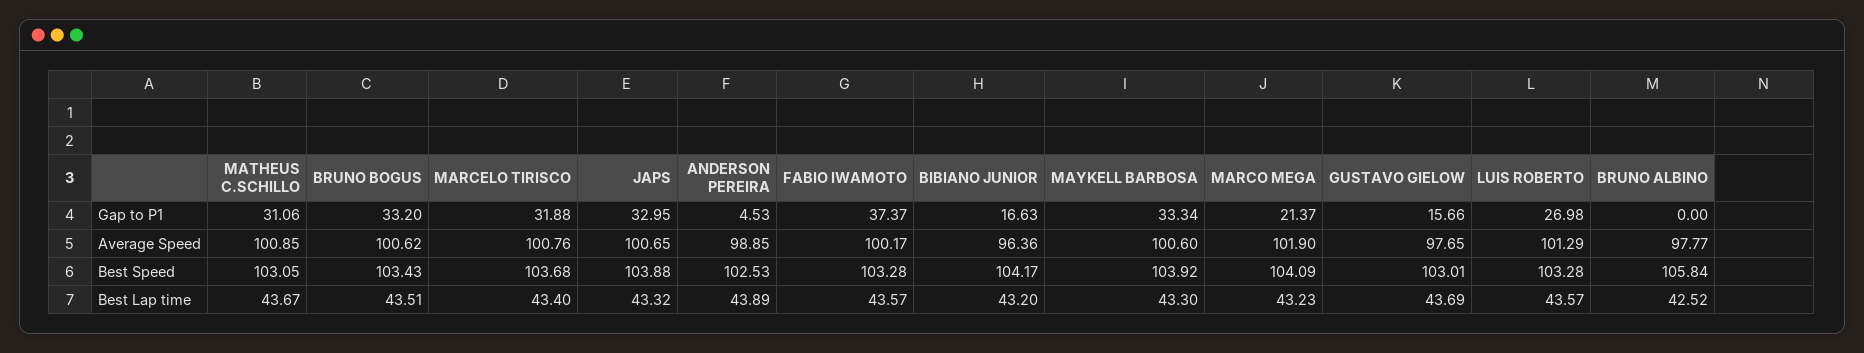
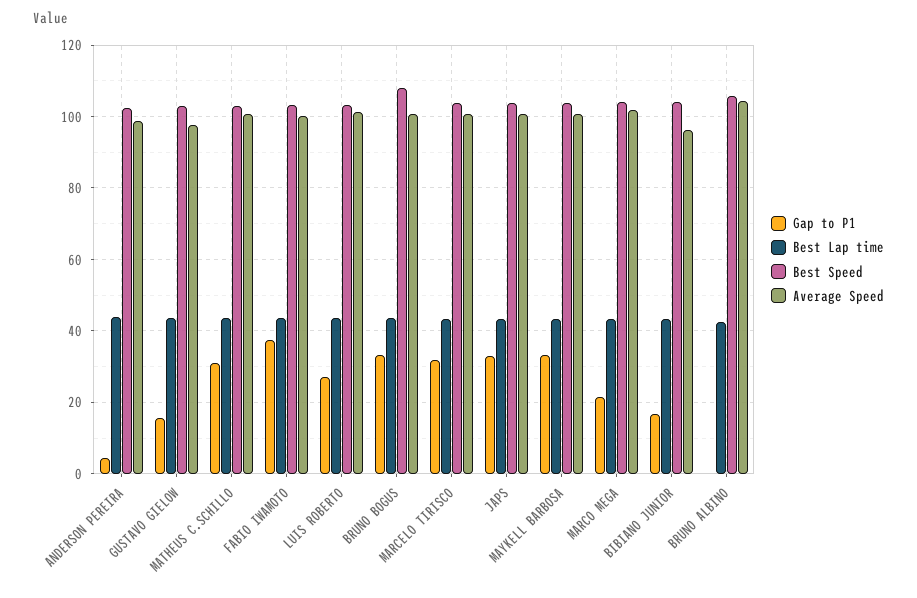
  {
    "Gap to P1": {
      "MATHEUS C.SCHILLO": 31.06,
      "BRUNO BOGUS": 33.2,
      "MARCELO TIRISCO": 31.88,
      "JAPS": 32.95,
      "ANDERSON PEREIRA": 4.53,
      "FABIO IWAMOTO": 37.37,
      "BIBIANO JUNIOR": 16.63,
      "MAYKELL BARBOSA": 33.34,
      "MARCO MEGA": 21.37,
      "GUSTAVO GIELOW": 15.66,
      "LUIS ROBERTO": 26.98,
      "BRUNO ALBINO": 0
    },
    "Average Speed": {
      "MATHEUS C.SCHILLO": 100.85,
      "BRUNO BOGUS": 100.62,
      "MARCELO TIRISCO": 100.76,
      "JAPS": 100.65,
      "ANDERSON PEREIRA": 98.85,
      "FABIO IWAMOTO": 100.17,
      "BIBIANO JUNIOR": 96.36,
      "MAYKELL BARBOSA": 100.6,
      "MARCO MEGA": 101.9,
      "GUSTAVO GIELOW": 97.65,
      "LUIS ROBERTO": 101.29,
-     "BRUNO ALBINO": 97.77
+     "BRUNO ALBINO": 104
    },
    "Best Speed": {
      "MATHEUS C.SCHILLO": 103.05,
-     "BRUNO BOGUS": 103.43,
+     "BRUNO BOGUS": 108,
      "MARCELO TIRISCO": 103.68,
      "JAPS": 103.88,
      "ANDERSON PEREIRA": 102.53,
      "FABIO IWAMOTO": 103.28,
      "BIBIANO JUNIOR": 104.17,
      "MAYKELL BARBOSA": 103.92,
      "MARCO MEGA": 104.09,
      "GUSTAVO GIELOW": 103.01,
      "LUIS ROBERTO": 103.28,
      "BRUNO ALBINO": 105.84
    },
    "Best Lap time": {
      "MATHEUS C.SCHILLO": 43.67,
      "BRUNO BOGUS": 43.51,
      "MARCELO TIRISCO": 43.4,
      "JAPS": 43.32,
      "ANDERSON PEREIRA": 43.89,
      "FABIO IWAMOTO": 43.57,
      "BIBIANO JUNIOR": 43.2,
      "MAYKELL BARBOSA": 43.3,
      "MARCO MEGA": 43.23,
      "GUSTAVO GIELOW": 43.69,
      "LUIS ROBERTO": 43.57,
      "BRUNO ALBINO": 42.52
    }
  }

